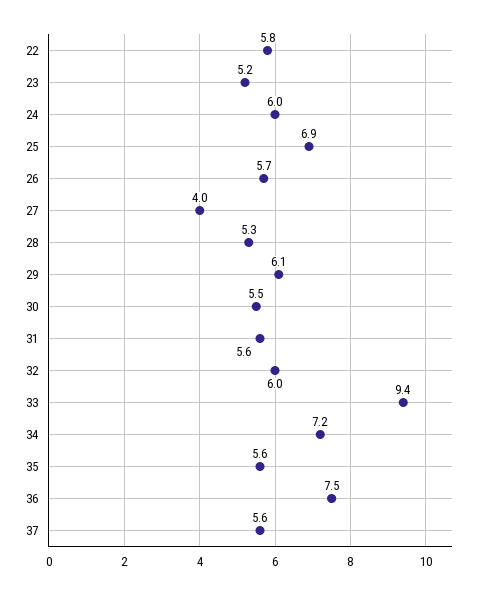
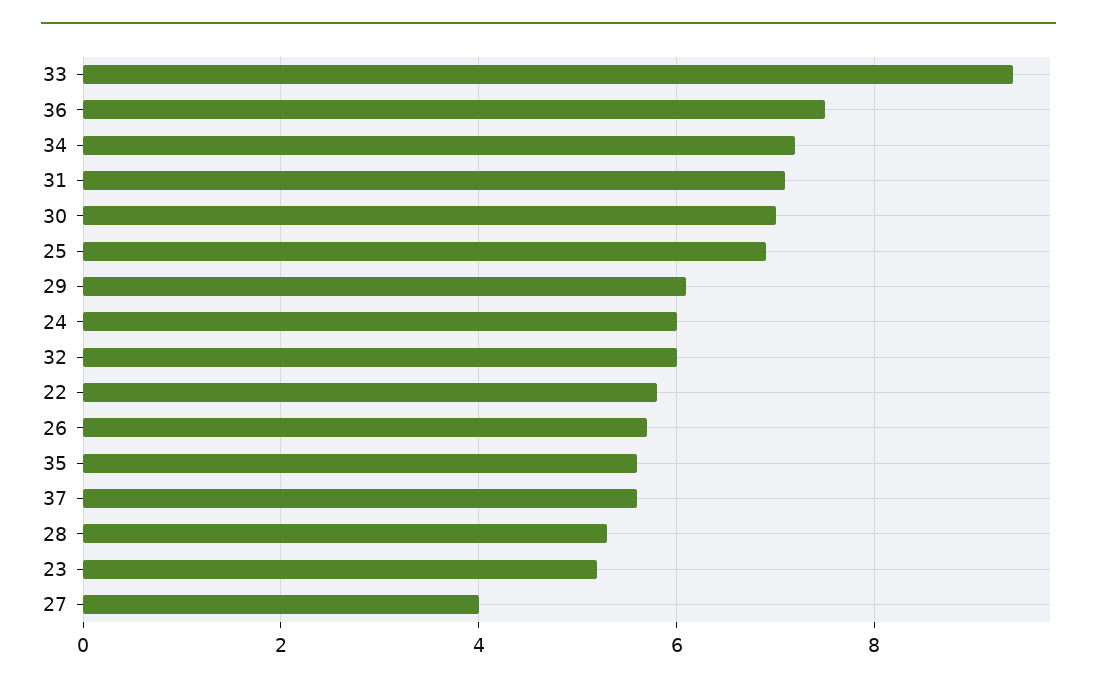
  {
    "22": 5.8,
    "23": 5.2,
    "24": 6,
    "25": 6.9,
    "26": 5.7,
    "27": 4,
    "28": 5.3,
    "29": 6.1,
-   "30": 5.5,
+   "30": 7,
-   "31": 5.6,
+   "31": 7,
    "32": 6,
    "33": 9.4,
    "34": 7.2,
    "35": 5.6,
    "36": 7.5,
    "37": 5.6
  }

